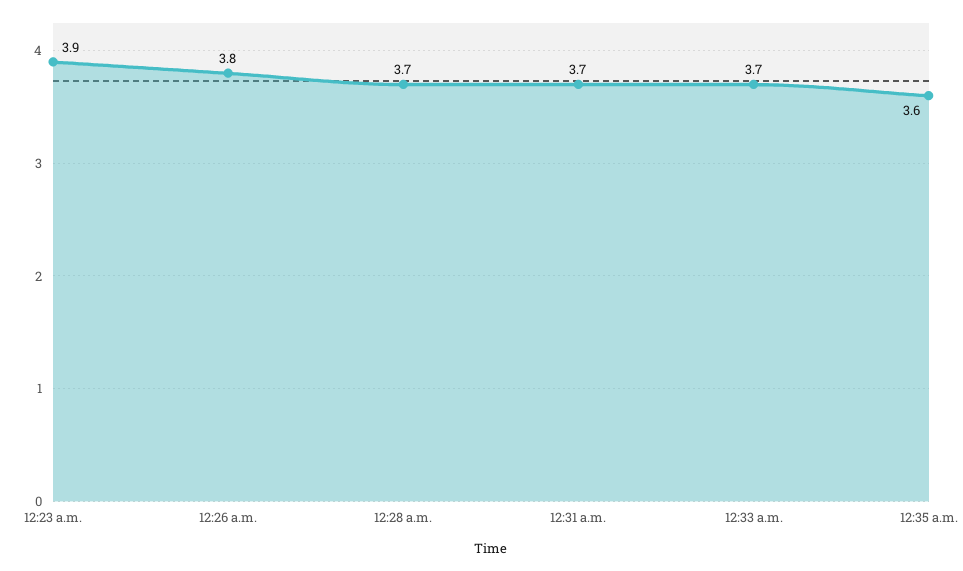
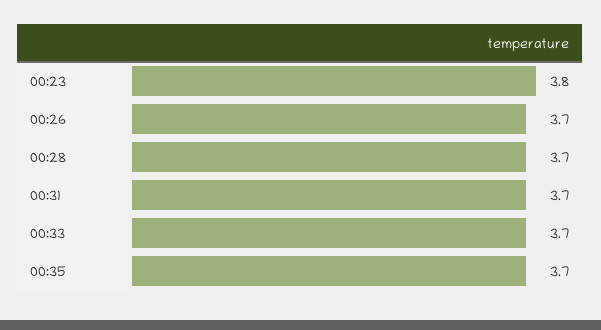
  {
-   "12:23 a.m.": 3.9,
+   "12:23 a.m.": 3.8,
-   "12:26 a.m.": 3.8,
+   "12:26 a.m.": 3.7,
    "12:28 a.m.": 3.7,
    "12:31 a.m.": 3.7,
    "12:33 a.m.": 3.7,
-   "12:35 a.m.": 3.6
+   "12:35 a.m.": 3.7
  }

